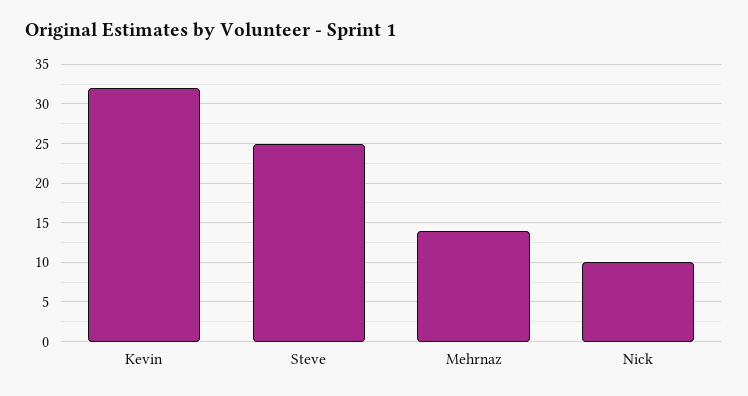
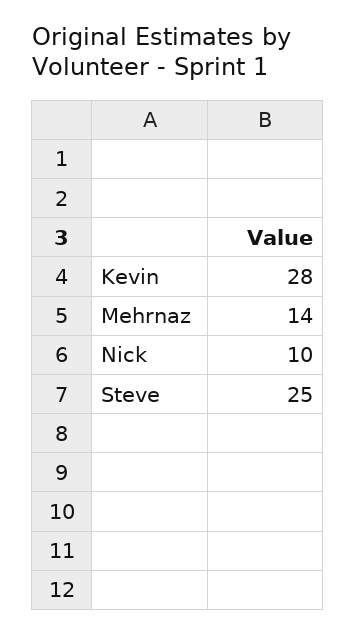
  {
-   "Kevin": 32,
+   "Kevin": 28,
    "Steve": 25,
    "Mehrnaz": 14,
    "Nick": 10
  }

